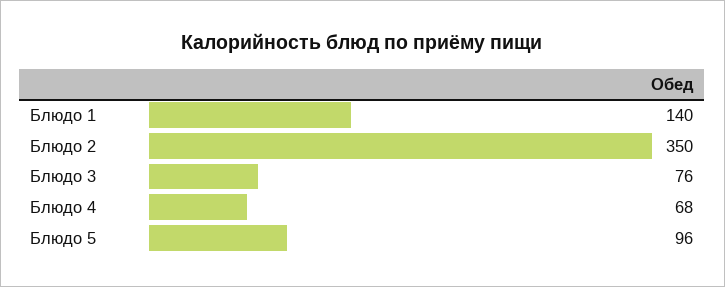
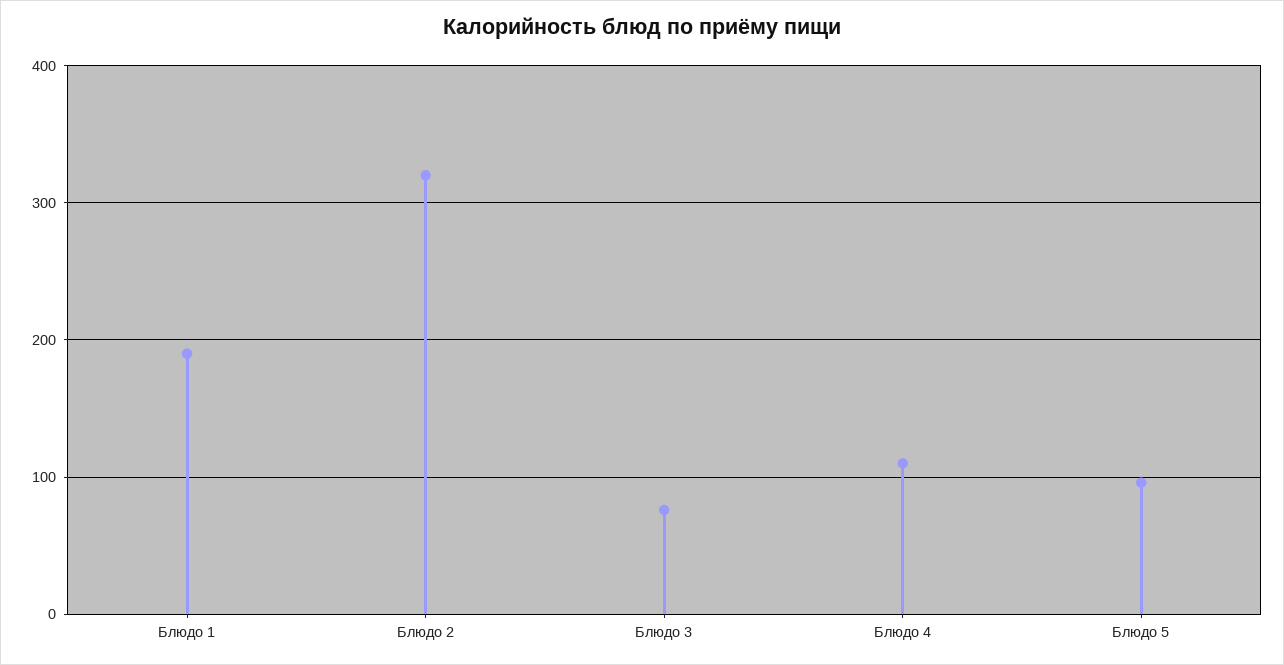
  {
-   "Блюдо 1": 140,
+   "Блюдо 1": 190,
-   "Блюдо 2": 350,
+   "Блюдо 2": 320,
    "Блюдо 3": 76,
-   "Блюдо 4": 68,
+   "Блюдо 4": 110,
    "Блюдо 5": 96
  }

